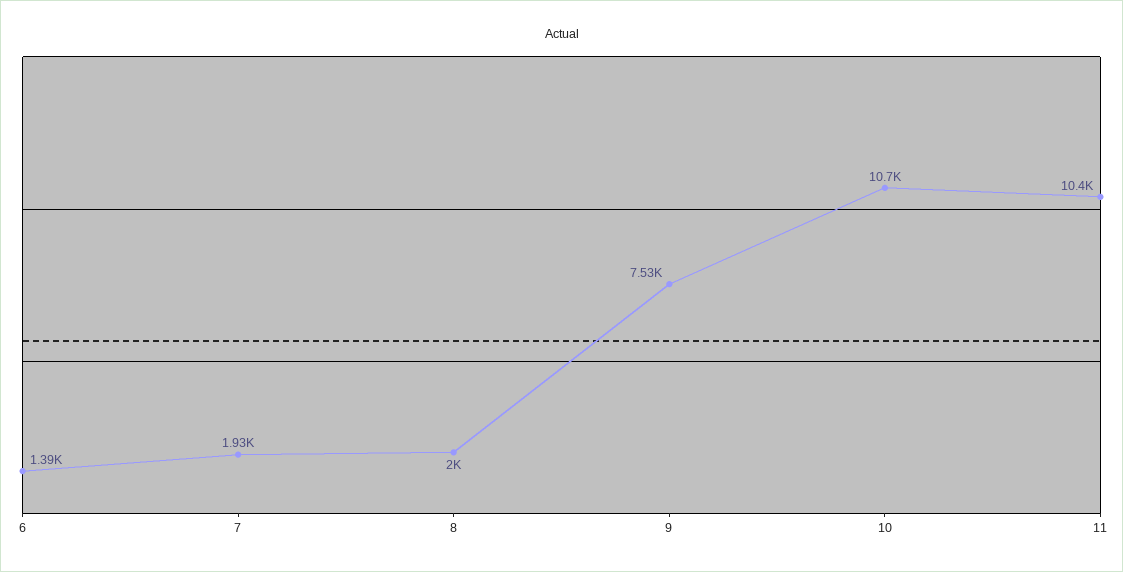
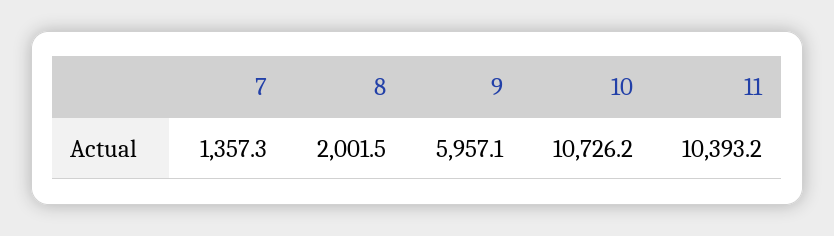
  {
-   "6": 1390,
-   "7": 1930,
+   "7": 1357.3,
    "8": 2001.5,
-   "9": 7530,
+   "9": 5957.1,
    "10": 10726.2,
    "11": 10393.2
  }

